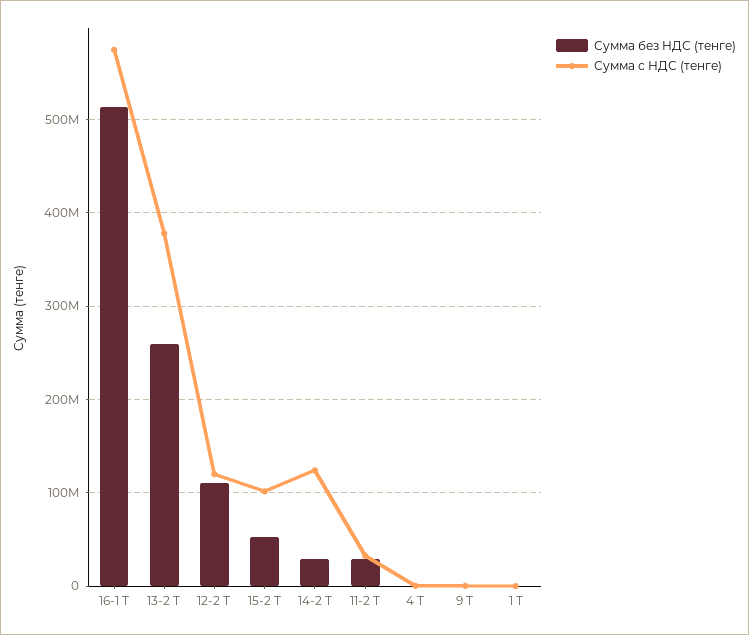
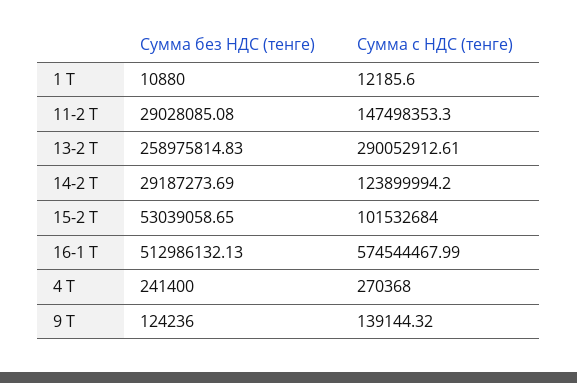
  {
    "Сумма без НДС (тенге)": {
      "16-1 Т": 512986132.13,
      "13-2 Т": 258975814.83,
-     "12-2 Т": 110000000,
      "15-2 Т": 53039058.65,
      "14-2 Т": 29187273.69,
      "11-2 Т": 29028085.08,
      "4 Т": 241400,
      "9 Т": 124236,
      "1 Т": 10880
    },
    "Сумма с НДС (тенге)": {
      "16-1 Т": 574544467.99,
-     "13-2 Т": 380000000,
+     "13-2 Т": 290052912.61,
-     "12-2 Т": 120000000,
      "15-2 Т": 101532684,
      "14-2 Т": 123899994.2,
-     "11-2 Т": 30000000,
+     "11-2 Т": 147498353.3,
      "4 Т": 270368,
      "9 Т": 139144.32,
      "1 Т": 12185.6
    }
  }

